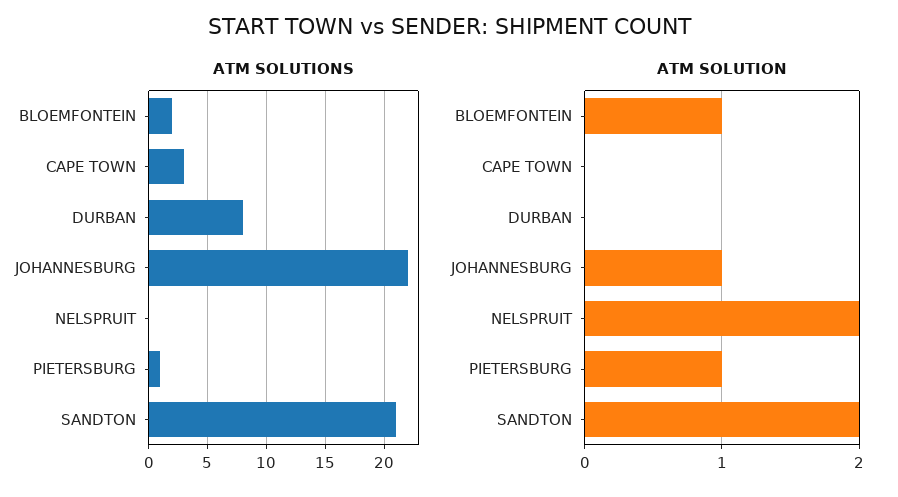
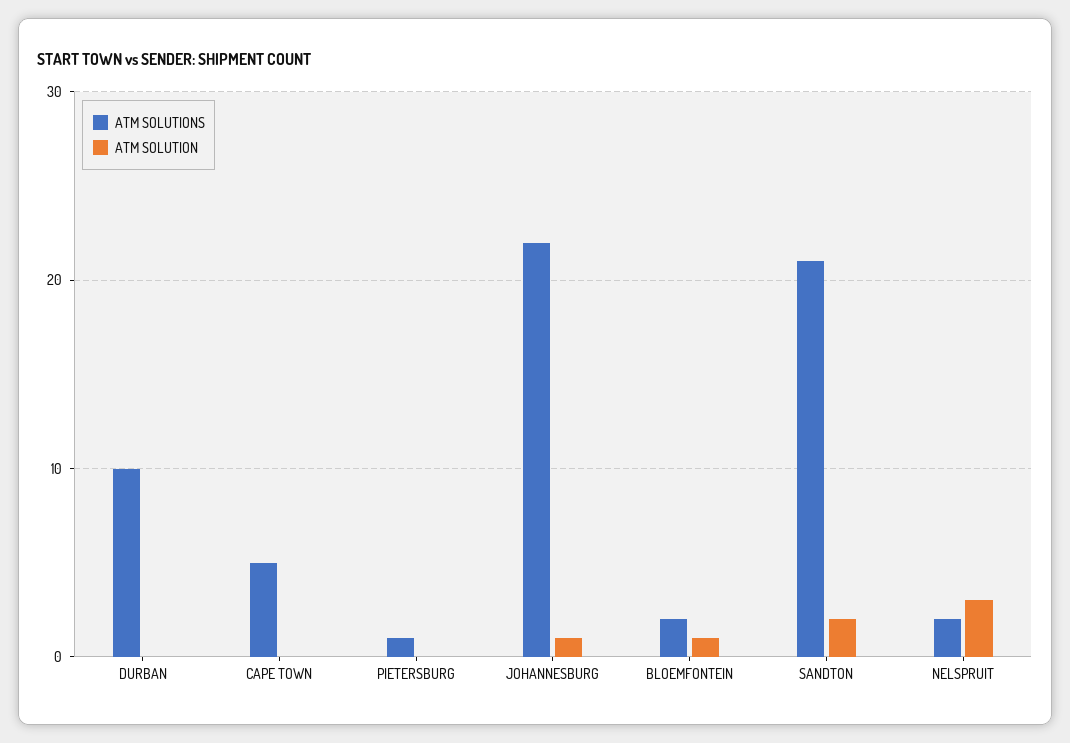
  {
    "ATM SOLUTIONS": {
      "BLOEMFONTEIN": 2,
-     "CAPE TOWN": 3,
+     "CAPE TOWN": 5,
-     "DURBAN": 8,
+     "DURBAN": 10,
      "JOHANNESBURG": 22,
-     "NELSPRUIT": 0,
+     "NELSPRUIT": 2,
      "PIETERSBURG": 1,
      "SANDTON": 21
    },
    "ATM SOLUTION": {
      "BLOEMFONTEIN": 1,
      "CAPE TOWN": 0,
      "DURBAN": 0,
      "JOHANNESBURG": 1,
-     "NELSPRUIT": 2,
+     "NELSPRUIT": 3,
-     "PIETERSBURG": 1,
+     "PIETERSBURG": 0,
      "SANDTON": 2
    }
  }

